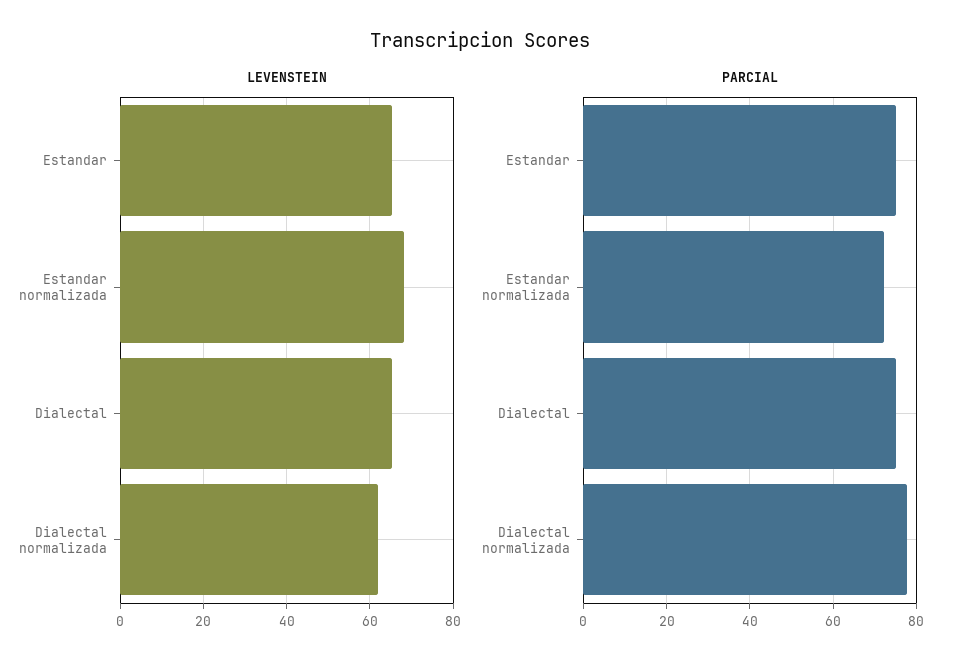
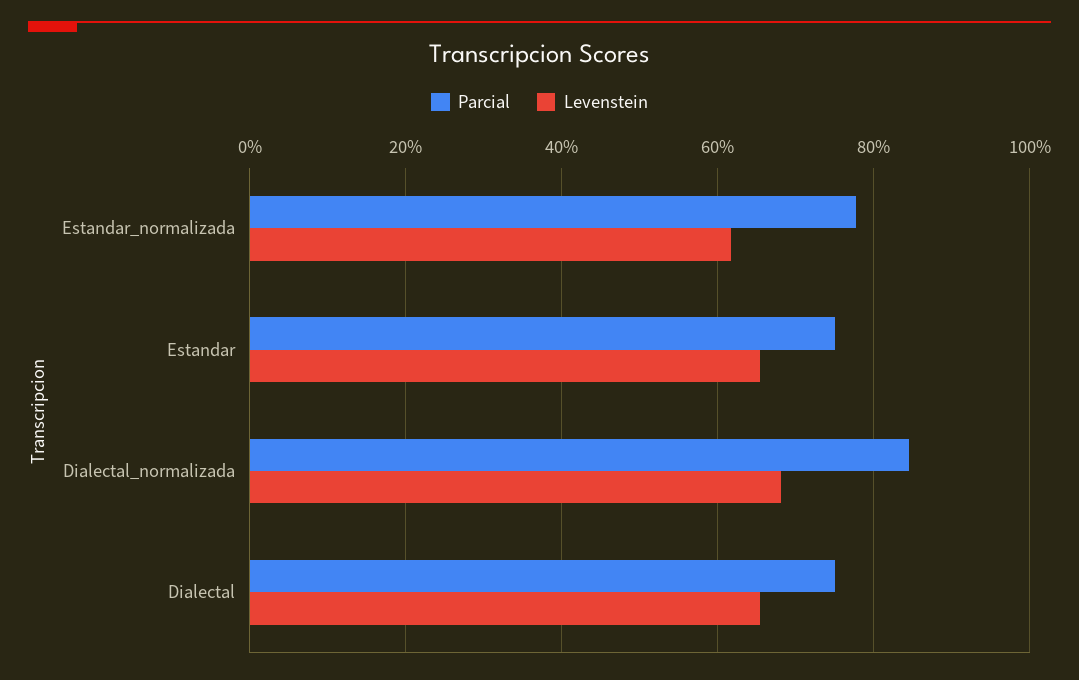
  {
    "LEVENSTEIN": {
      "Estandar": 66,
-     "Estandar normalizada": 68,
+     "Estandar normalizada": 62,
      "Dialectal": 66,
-     "Dialectal normalizada": 62
+     "Dialectal normalizada": 68
    },
    "PARCIAL": {
      "Estandar": 76,
-     "Estandar normalizada": 72,
+     "Estandar normalizada": 78,
      "Dialectal": 76,
-     "Dialectal normalizada": 78
+     "Dialectal normalizada": 84
    }
  }

